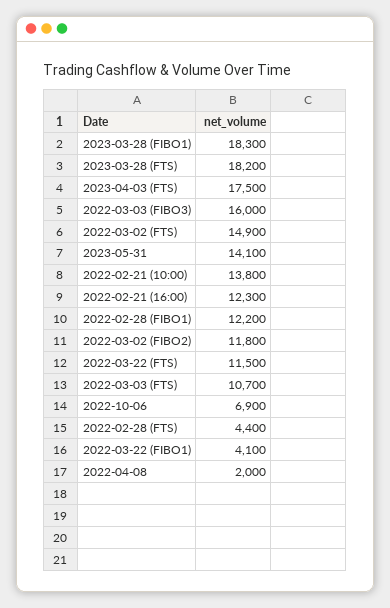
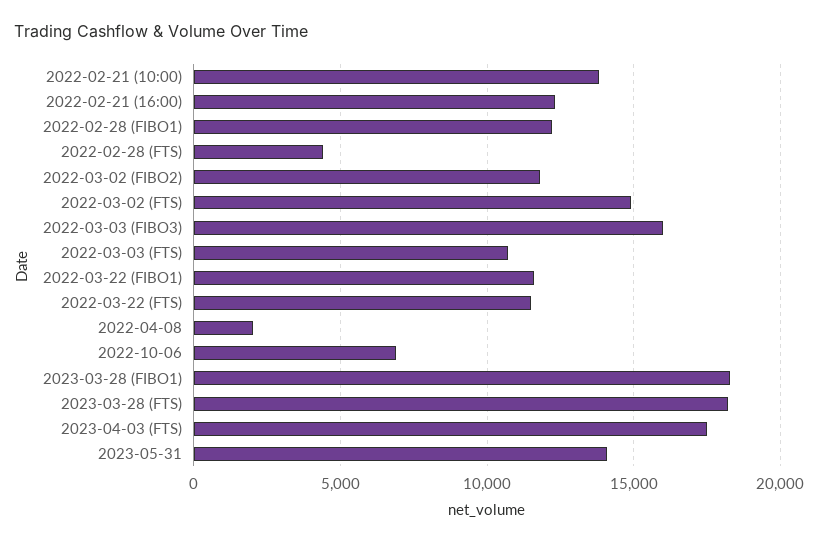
  {
    "2023-03-28 (FIBO1)": 18300,
    "2023-03-28 (FTS)": 18200,
    "2023-04-03 (FTS)": 17500,
    "2022-03-03 (FIBO3)": 16000,
    "2022-03-02 (FTS)": 14900,
    "2023-05-31": 14100,
    "2022-02-21 (10:00)": 13800,
    "2022-02-21 (16:00)": 12300,
    "2022-02-28 (FIBO1)": 12200,
    "2022-03-02 (FIBO2)": 11800,
    "2022-03-22 (FTS)": 11500,
    "2022-03-03 (FTS)": 10700,
    "2022-10-06": 6900,
    "2022-02-28 (FTS)": 4400,
-   "2022-03-22 (FIBO1)": 4100,
+   "2022-03-22 (FIBO1)": 11500,
    "2022-04-08": 2000
  }

